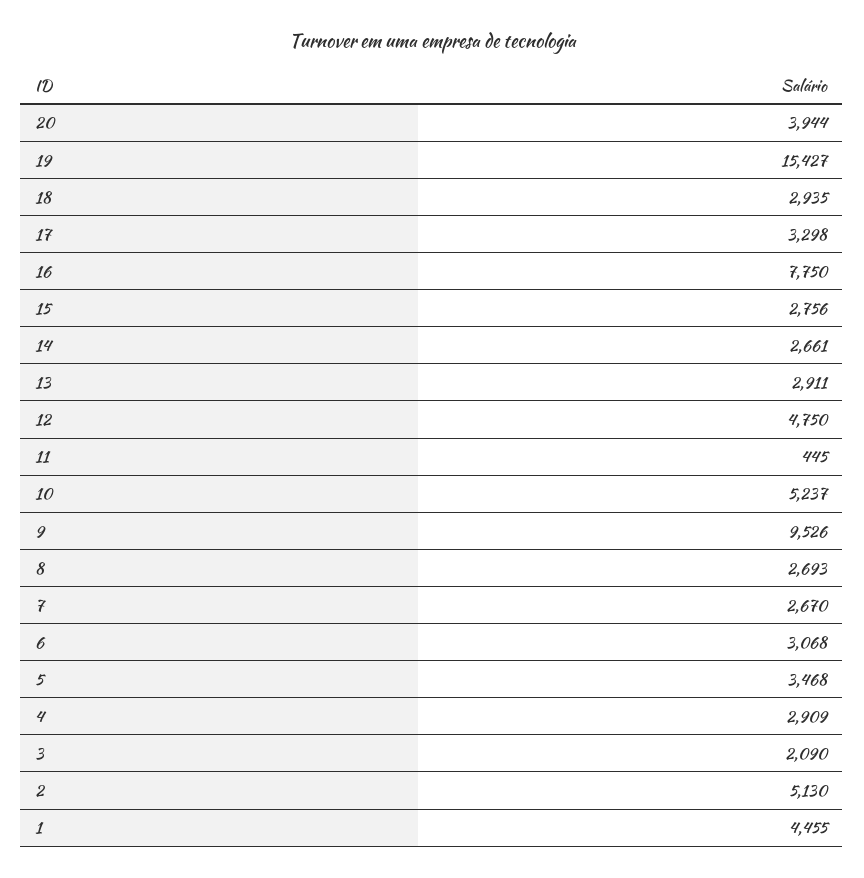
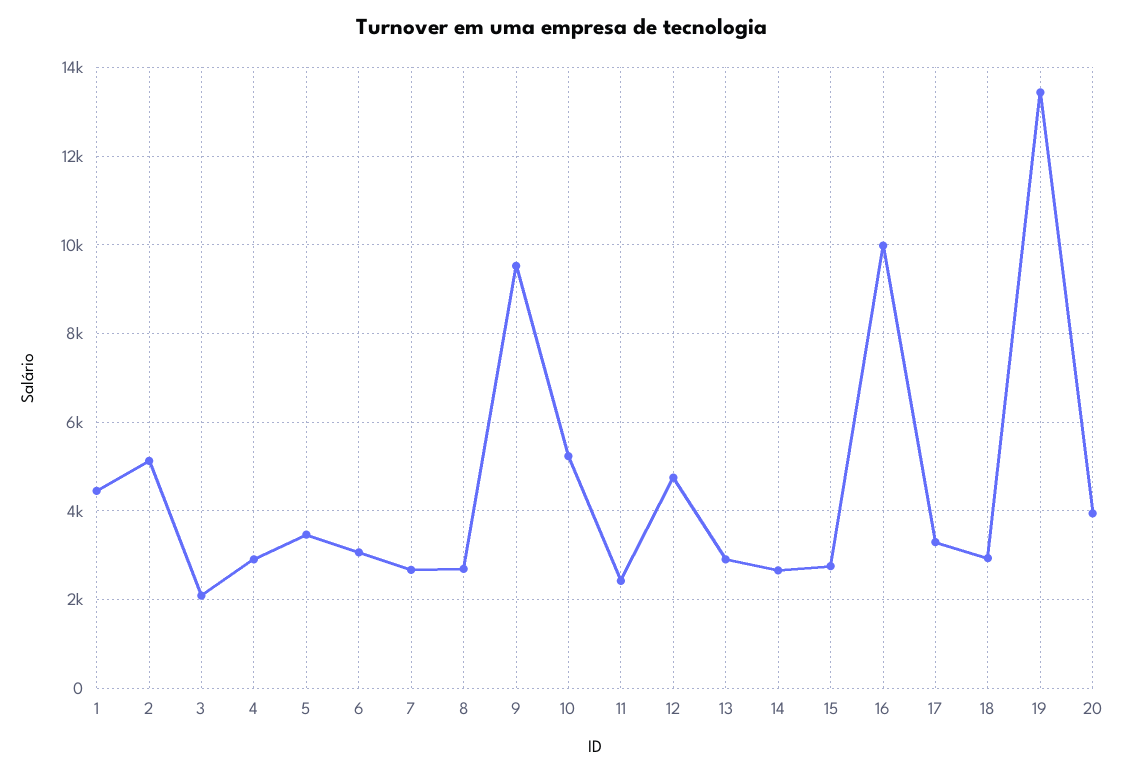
  {
    "20": 3944,
-   "19": 15427,
+   "19": 13400,
    "18": 2935,
    "17": 3298,
-   "16": 7750,
+   "16": 10000,
    "15": 2756,
    "14": 2661,
    "13": 2911,
    "12": 4750,
-   "11": 445,
+   "11": 2400,
    "10": 5237,
    "9": 9526,
    "8": 2693,
    "7": 2670,
    "6": 3068,
    "5": 3468,
    "4": 2909,
    "3": 2090,
    "2": 5130,
    "1": 4455
  }

